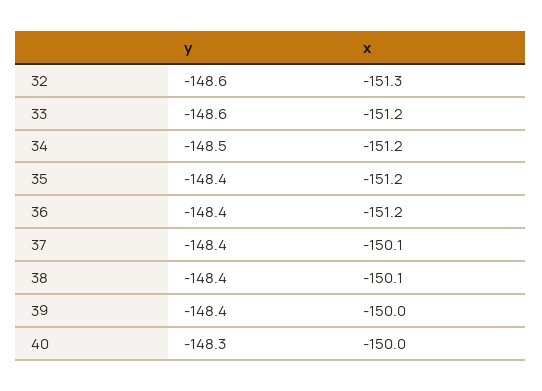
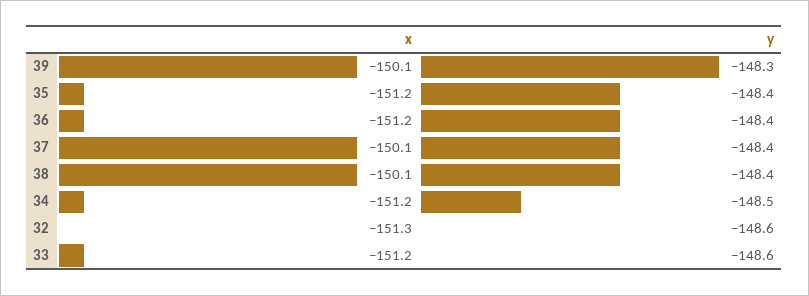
  {
    "y": {
      "32": -148.6,
      "33": -148.6,
      "34": -148.5,
      "35": -148.4,
      "36": -148.4,
      "37": -148.4,
      "38": -148.4,
-     "39": -148.4,
+     "39": -148.3
-     "40": -148.3
    },
    "x": {
      "32": -151.3,
      "33": -151.2,
      "34": -151.2,
      "35": -151.2,
      "36": -151.2,
      "37": -150.1,
      "38": -150.1,
-     "39": -150,
+     "39": -150.1
-     "40": -150
    }
  }

